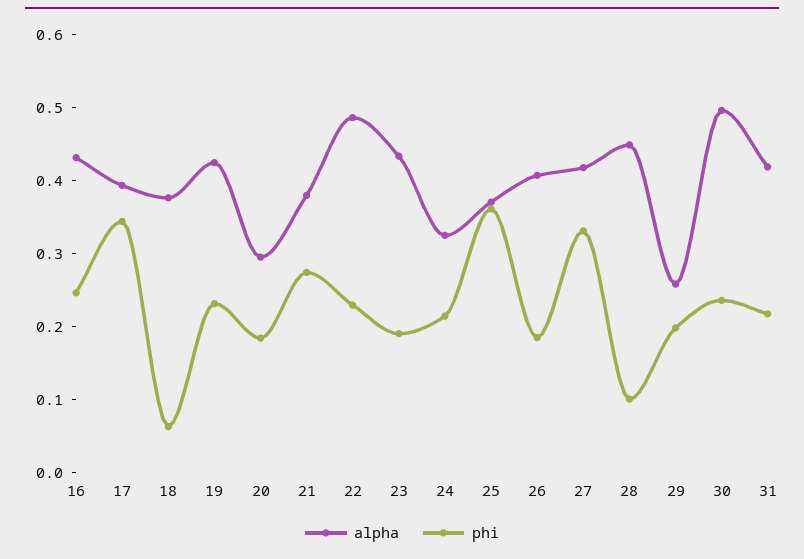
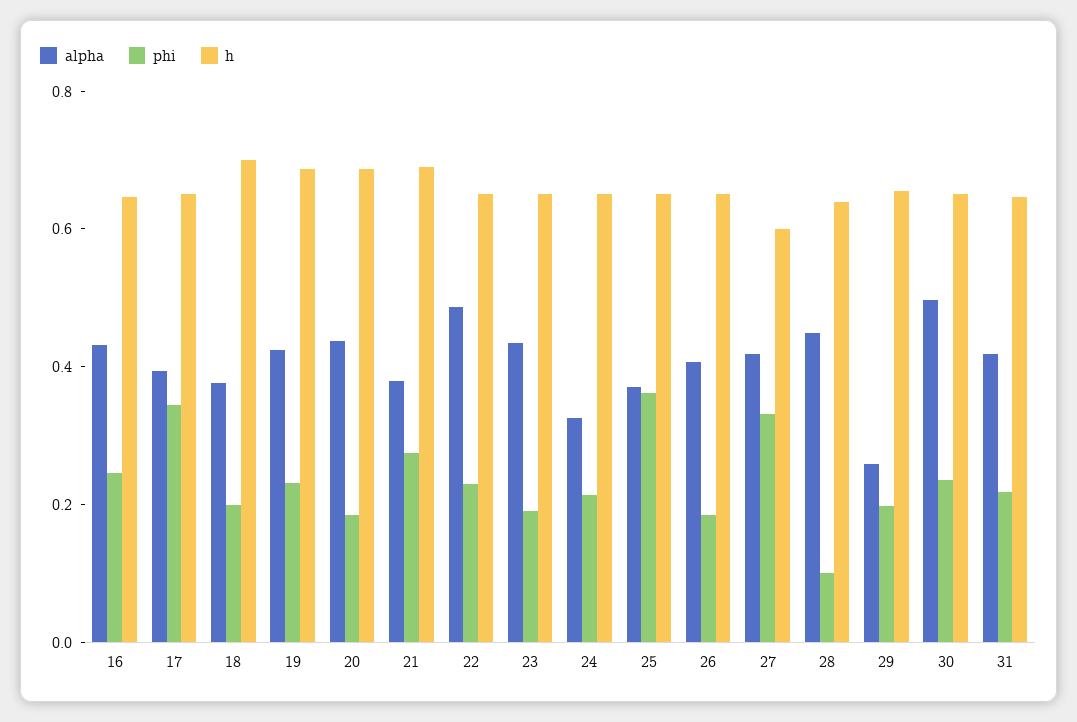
  {
    "alpha": {
      "16": 0.44,
      "17": 0.4,
      "18": 0.38,
      "19": 0.42,
-     "20": 0.3,
+     "20": 0.45,
      "21": 0.38,
      "22": 0.48,
      "23": 0.44,
      "24": 0.32,
      "25": 0.38,
      "26": 0.4,
      "27": 0.42,
      "28": 0.44,
      "29": 0.26,
      "30": 0.5,
      "31": 0.42
    },
    "phi": {
      "16": 0.24,
      "17": 0.34,
-     "18": 0.06,
+     "18": 0.2,
      "19": 0.24,
      "20": 0.18,
      "21": 0.28,
      "22": 0.22,
      "23": 0.2,
      "24": 0.22,
      "25": 0.36,
      "26": 0.18,
      "27": 0.34,
      "28": 0.1,
      "29": 0.2,
      "30": 0.24,
      "31": 0.22
-   }
+   },
+   "h": {
+     "16": 0.65,
+     "17": 0.65,
+     "18": 0.7,
+     "19": 0.7,
+     "20": 0.7,
+     "21": 0.7,
+     "22": 0.65,
+     "23": 0.65,
+     "24": 0.65,
+     "25": 0.65,
+     "26": 0.65,
+     "27": 0.6,
+     "28": 0.65,
+     "29": 0.65,
+     "30": 0.65,
+     "31": 0.65
+   }
  }

